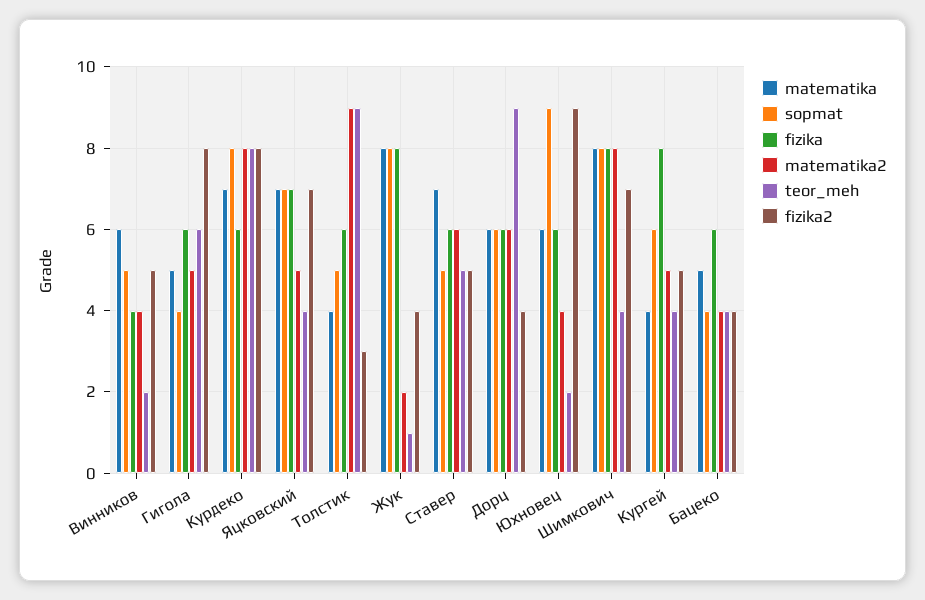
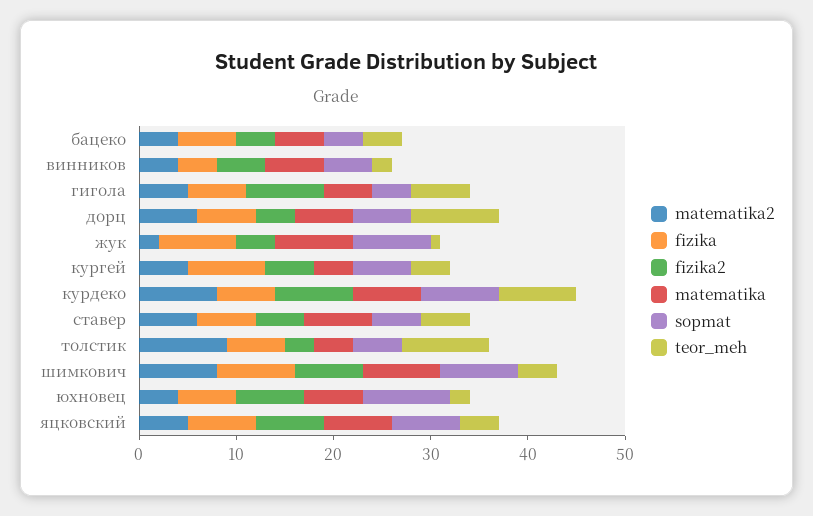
  {
    "matematika": {
      "Винников": 6,
      "Гигола": 5,
      "Курдеко": 7,
      "Яцковский": 7,
      "Толстик": 4,
      "Жук": 8,
      "Ставер": 7,
      "Дорц": 6,
      "Юхновец": 6,
      "Шимкович": 8,
      "Кургей": 4,
      "Бацеко": 5
    },
    "sopmat": {
      "Винников": 5,
      "Гигола": 4,
      "Курдеко": 8,
      "Яцковский": 7,
      "Толстик": 5,
      "Жук": 8,
      "Ставер": 5,
      "Дорц": 6,
      "Юхновец": 9,
      "Шимкович": 8,
      "Кургей": 6,
      "Бацеко": 4
    },
    "fizika": {
      "Винников": 4,
      "Гигола": 6,
      "Курдеко": 6,
      "Яцковский": 7,
      "Толстик": 6,
      "Жук": 8,
      "Ставер": 6,
      "Дорц": 6,
      "Юхновец": 6,
      "Шимкович": 8,
      "Кургей": 8,
      "Бацеко": 6
    },
    "matematika2": {
      "Винников": 4,
      "Гигола": 5,
      "Курдеко": 8,
      "Яцковский": 5,
      "Толстик": 9,
      "Жук": 2,
      "Ставер": 6,
      "Дорц": 6,
      "Юхновец": 4,
      "Шимкович": 8,
      "Кургей": 5,
      "Бацеко": 4
    },
    "teor_meh": {
      "Винников": 2,
      "Гигола": 6,
      "Курдеко": 8,
      "Яцковский": 4,
      "Толстик": 9,
      "Жук": 1,
      "Ставер": 5,
      "Дорц": 9,
      "Юхновец": 2,
      "Шимкович": 4,
      "Кургей": 4,
      "Бацеко": 4
    },
    "fizika2": {
      "Винников": 5,
      "Гигола": 8,
      "Курдеко": 8,
      "Яцковский": 7,
      "Толстик": 3,
      "Жук": 4,
      "Ставер": 5,
      "Дорц": 4,
-     "Юхновец": 9,
+     "Юхновец": 7,
      "Шимкович": 7,
      "Кургей": 5,
      "Бацеко": 4
    }
  }

